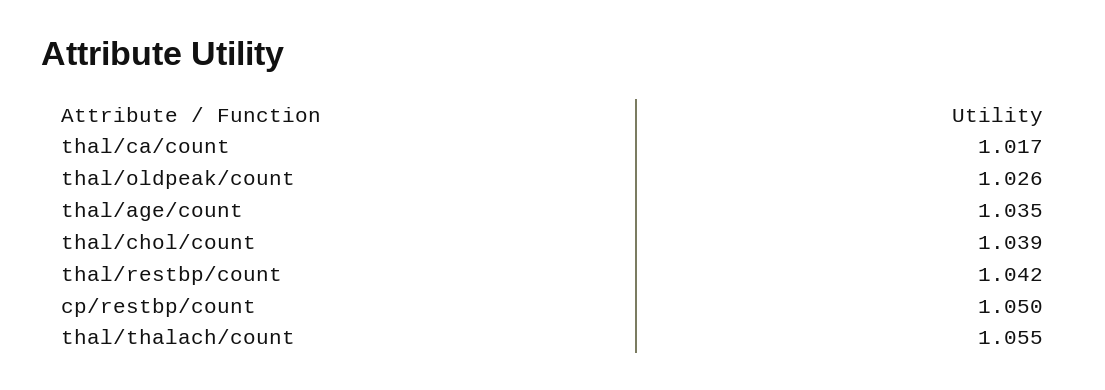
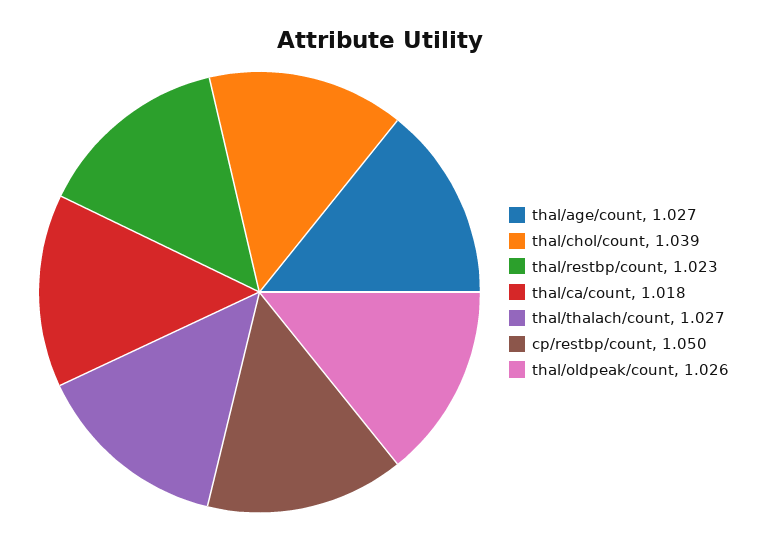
  {
-   "thal/ca/count": 1.017,
+   "thal/ca/count": 1.018,
    "thal/oldpeak/count": 1.026,
-   "thal/age/count": 1.035,
+   "thal/age/count": 1.027,
    "thal/chol/count": 1.039,
-   "thal/restbp/count": 1.042,
+   "thal/restbp/count": 1.023,
    "cp/restbp/count": 1.05,
-   "thal/thalach/count": 1.055
+   "thal/thalach/count": 1.027
  }

